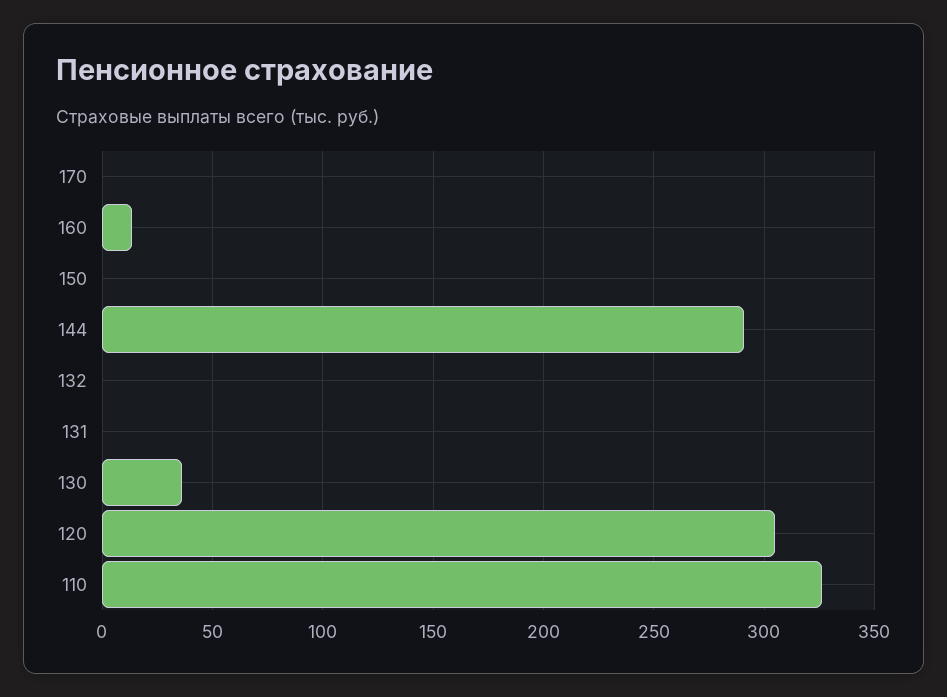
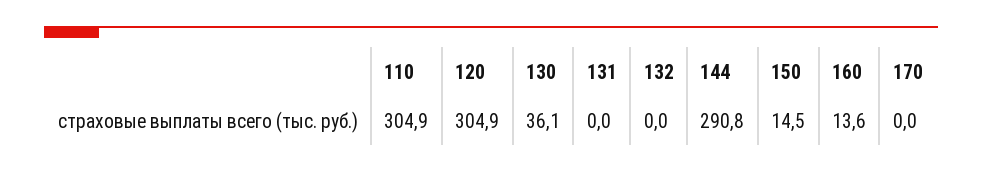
  {
    "170": 0,
    "160": 13.6,
-   "150": 0,
+   "150": 14.5,
    "144": 290.8,
    "132": 0,
    "131": 0,
    "130": 36.1,
    "120": 304.9,
-   "110": 325
+   "110": 304.9
  }

